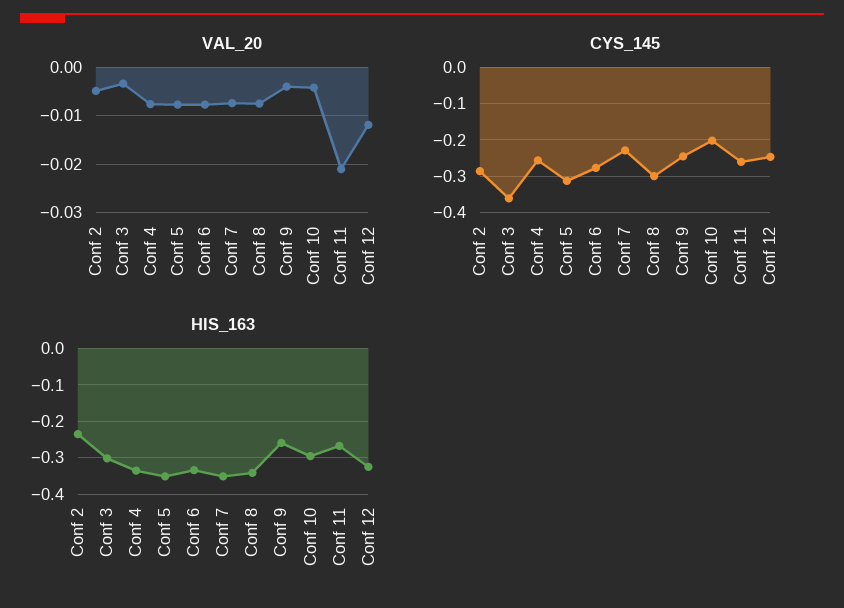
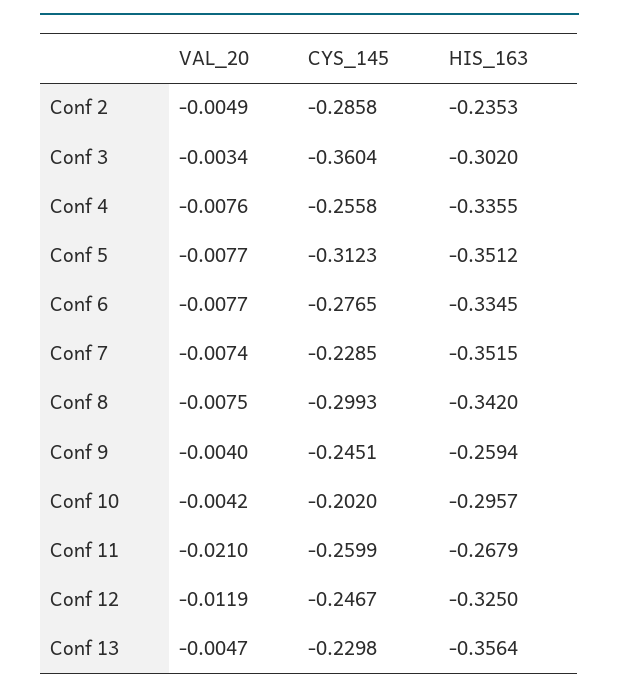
  {
    "VAL_20": {
      "Conf 2": -0.0049,
      "Conf 3": -0.0034,
      "Conf 4": -0.0076,
      "Conf 5": -0.0077,
      "Conf 6": -0.0077,
      "Conf 7": -0.0074,
      "Conf 8": -0.0075,
      "Conf 9": -0.004,
      "Conf 10": -0.0042,
      "Conf 11": -0.021,
-     "Conf 12": -0.0119
+     "Conf 12": -0.0119,
+     "Conf 13": -0.0047
    },
    "CYS_145": {
      "Conf 2": -0.2858,
      "Conf 3": -0.3604,
      "Conf 4": -0.2558,
      "Conf 5": -0.3123,
      "Conf 6": -0.2765,
      "Conf 7": -0.2285,
      "Conf 8": -0.2993,
      "Conf 9": -0.2451,
      "Conf 10": -0.202,
      "Conf 11": -0.2599,
-     "Conf 12": -0.2467
+     "Conf 12": -0.2467,
+     "Conf 13": -0.2298
    },
    "HIS_163": {
      "Conf 2": -0.2353,
      "Conf 3": -0.302,
      "Conf 4": -0.3355,
      "Conf 5": -0.3512,
      "Conf 6": -0.3345,
      "Conf 7": -0.3515,
      "Conf 8": -0.342,
      "Conf 9": -0.2594,
      "Conf 10": -0.2957,
      "Conf 11": -0.2679,
-     "Conf 12": -0.325
+     "Conf 12": -0.325,
+     "Conf 13": -0.3564
    }
  }

